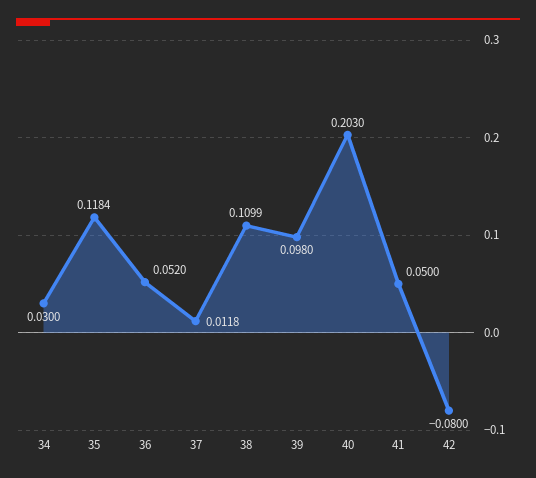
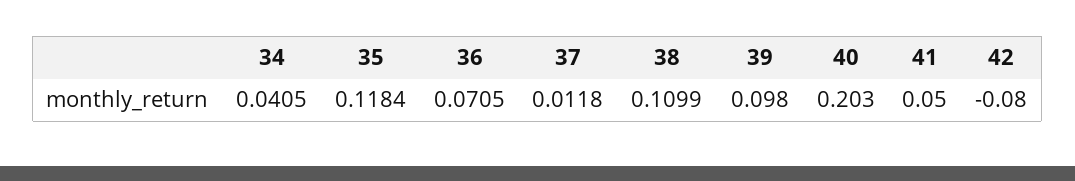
  {
-   "34": 0.03,
+   "34": 0.0405,
    "35": 0.1184,
-   "36": 0.052,
+   "36": 0.0705,
    "37": 0.0118,
    "38": 0.1099,
    "39": 0.098,
    "40": 0.203,
    "41": 0.05,
    "42": -0.08
  }

